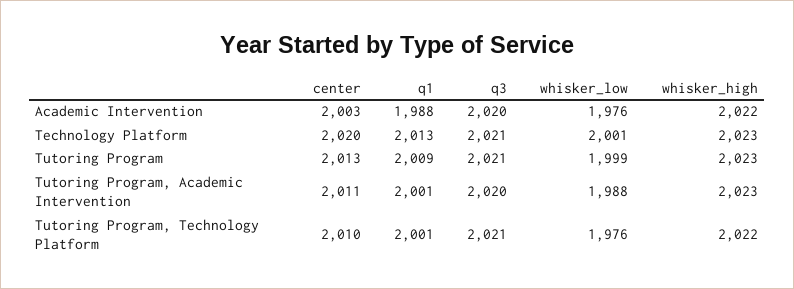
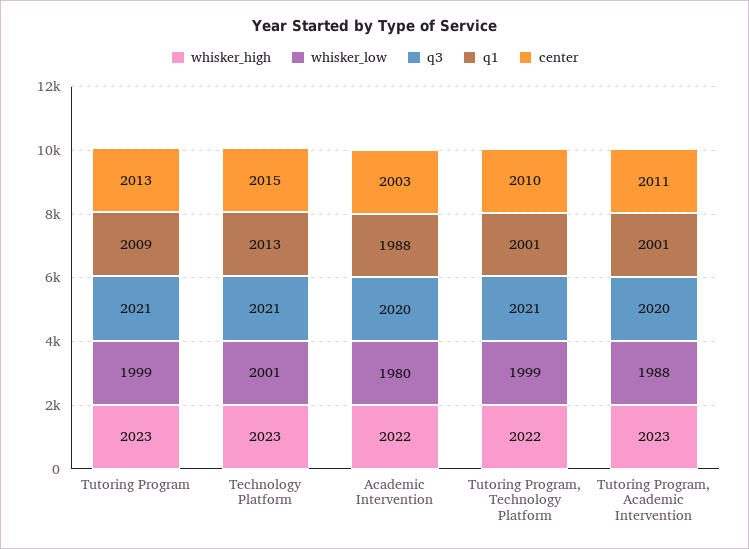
  {
    "center": {
      "Academic Intervention": 2003,
-     "Technology Platform": 2020,
+     "Technology Platform": 2015,
      "Tutoring Program": 2013,
      "Tutoring Program, Academic Intervention": 2011,
      "Tutoring Program, Technology Platform": 2010
    },
    "q1": {
      "Academic Intervention": 1988,
      "Technology Platform": 2013,
      "Tutoring Program": 2009,
      "Tutoring Program, Academic Intervention": 2001,
      "Tutoring Program, Technology Platform": 2001
    },
    "q3": {
      "Academic Intervention": 2020,
      "Technology Platform": 2021,
      "Tutoring Program": 2021,
      "Tutoring Program, Academic Intervention": 2020,
      "Tutoring Program, Technology Platform": 2021
    },
    "whisker_low": {
-     "Academic Intervention": 1976,
+     "Academic Intervention": 1980,
      "Technology Platform": 2001,
      "Tutoring Program": 1999,
      "Tutoring Program, Academic Intervention": 1988,
-     "Tutoring Program, Technology Platform": 1976
+     "Tutoring Program, Technology Platform": 1999
    },
    "whisker_high": {
      "Academic Intervention": 2022,
      "Technology Platform": 2023,
      "Tutoring Program": 2023,
      "Tutoring Program, Academic Intervention": 2023,
      "Tutoring Program, Technology Platform": 2022
    }
  }

